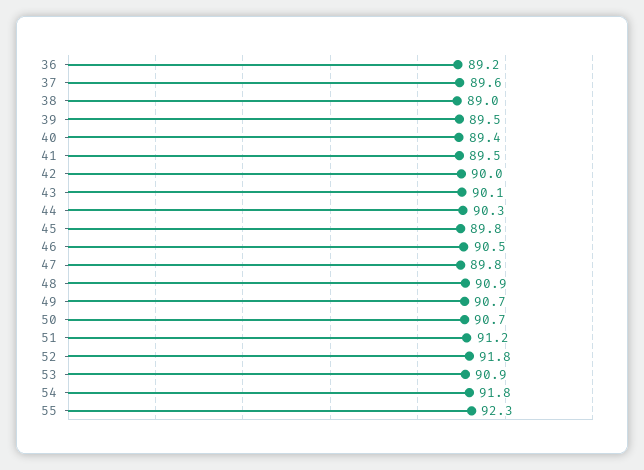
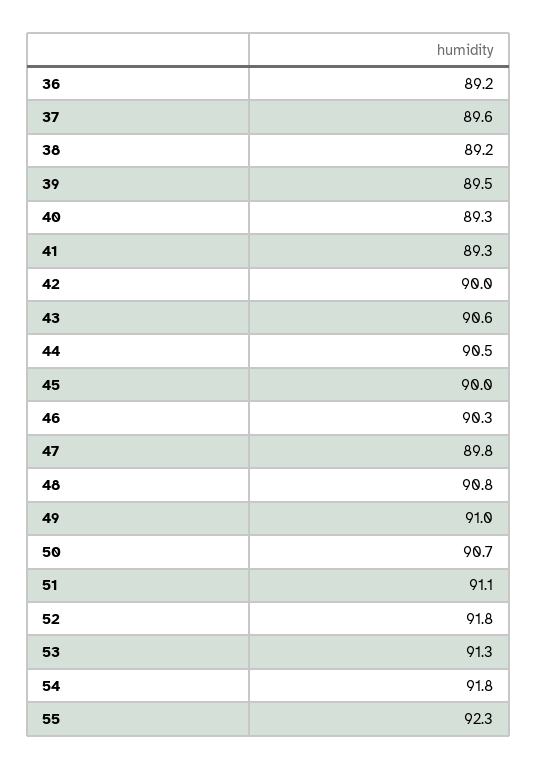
  {
    "36": 89.2,
    "37": 89.6,
-   "38": 89,
+   "38": 89.2,
    "39": 89.5,
-   "40": 89.4,
+   "40": 89.3,
-   "41": 89.5,
+   "41": 89.3,
    "42": 90,
-   "43": 90.1,
+   "43": 90.6,
-   "44": 90.3,
+   "44": 90.5,
-   "45": 89.8,
+   "45": 90,
-   "46": 90.5,
+   "46": 90.3,
    "47": 89.8,
-   "48": 90.9,
+   "48": 90.8,
-   "49": 90.7,
+   "49": 91,
    "50": 90.7,
-   "51": 91.2,
+   "51": 91.1,
    "52": 91.8,
-   "53": 90.9,
+   "53": 91.3,
    "54": 91.8,
    "55": 92.3
  }

